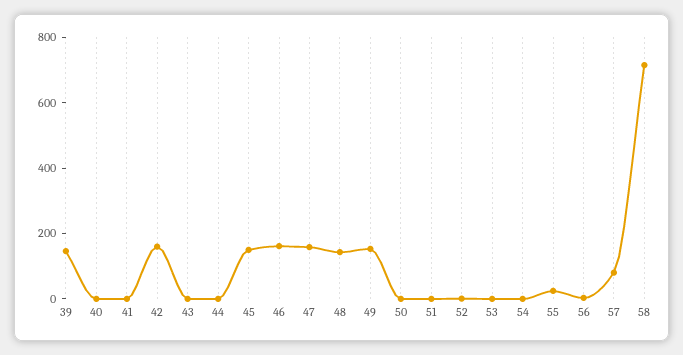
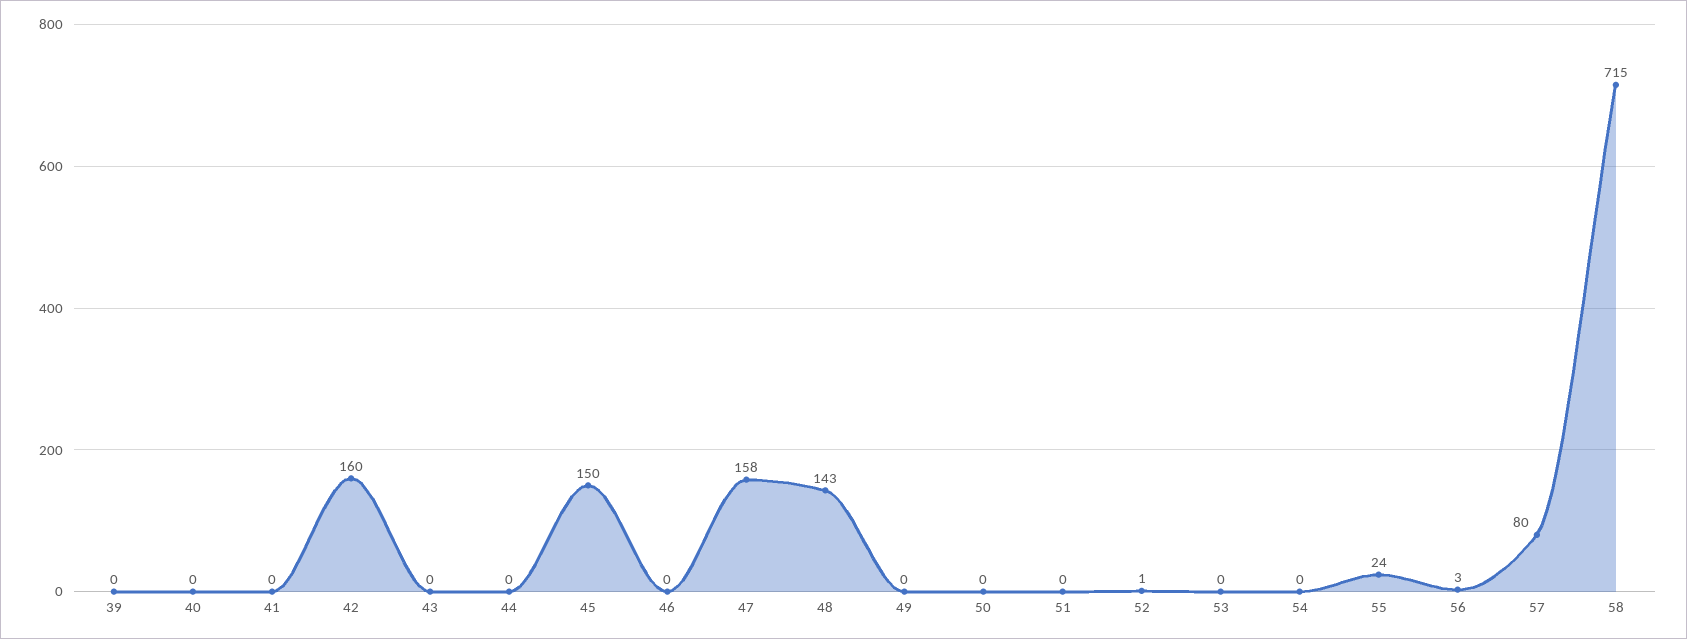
  {
-   "39": 150,
+   "39": 0,
    "40": 0,
    "41": 0,
    "42": 160,
    "43": 0,
    "44": 0,
    "45": 150,
-   "46": 150,
+   "46": 0,
    "47": 158,
    "48": 143,
-   "49": 150,
+   "49": 0,
    "50": 0,
    "51": 0,
    "52": 1,
    "53": 0,
    "54": 0,
    "55": 24,
    "56": 3,
    "57": 80,
    "58": 715
  }

